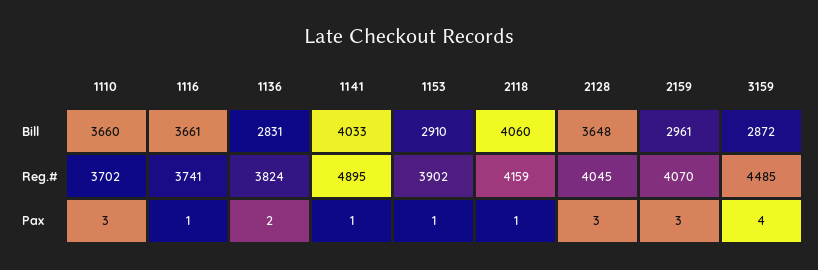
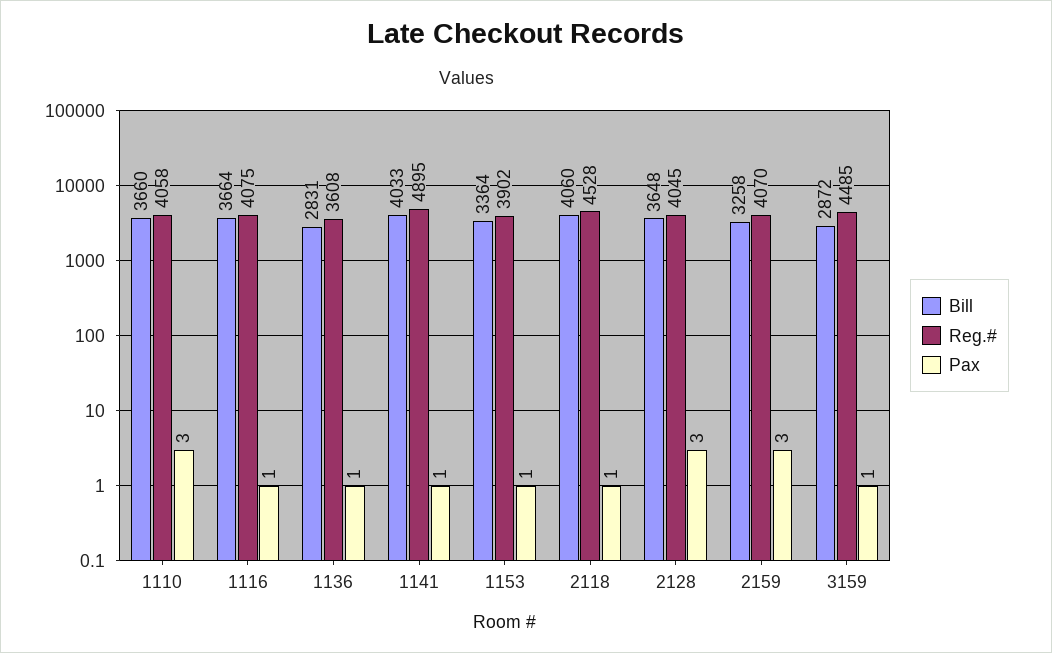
  {
    "Bill": {
      "1110": 3660,
-     "1116": 3661,
+     "1116": 3664,
      "1136": 2831,
      "1141": 4033,
-     "1153": 2910,
+     "1153": 3364,
      "2118": 4060,
      "2128": 3648,
-     "2159": 2961,
+     "2159": 3258,
      "3159": 2872
    },
    "Reg.#": {
-     "1110": 3702,
+     "1110": 4058,
-     "1116": 3741,
+     "1116": 4075,
-     "1136": 3824,
+     "1136": 3608,
      "1141": 4895,
      "1153": 3902,
-     "2118": 4159,
+     "2118": 4528,
      "2128": 4045,
      "2159": 4070,
      "3159": 4485
    },
    "Pax": {
      "1110": 3,
      "1116": 1,
-     "1136": 2,
+     "1136": 1,
      "1141": 1,
      "1153": 1,
      "2118": 1,
      "2128": 3,
      "2159": 3,
-     "3159": 4
+     "3159": 1
    }
  }

